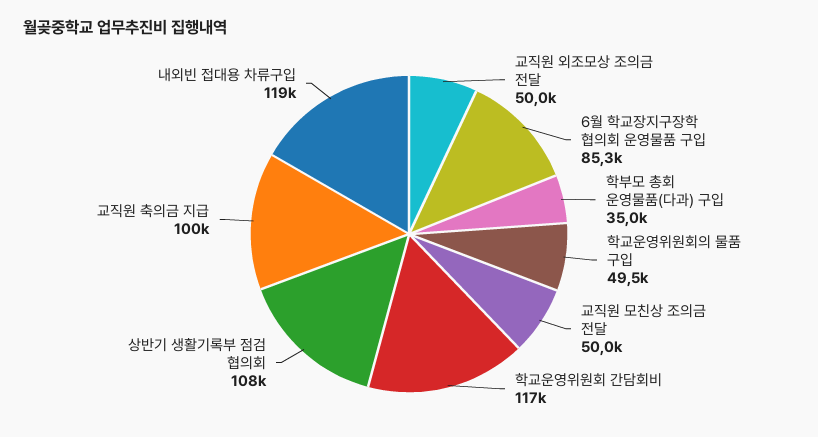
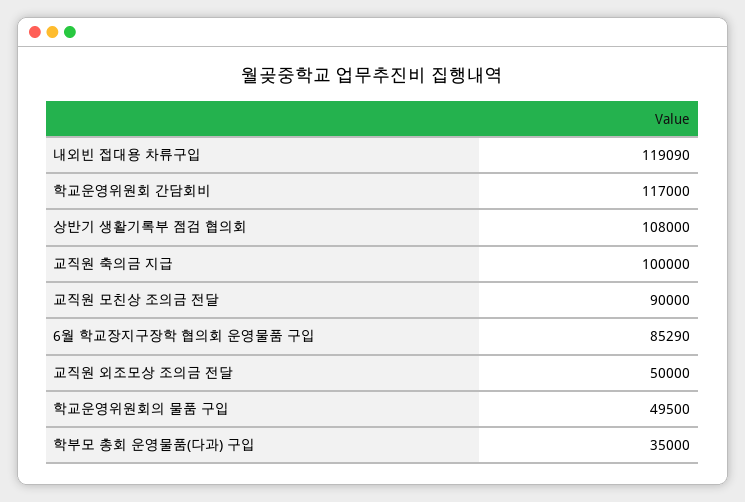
  {
    "교직원 외조모상 조의금 전달": 50000,
    "6월 학교장지구장학 협의회 운영물품 구입": 85290,
    "학부모 총회 운영물품(다과) 구입": 35000,
    "학교운영위원회의 물품 구입": 49500,
-   "교직원 모친상 조의금 전달": 50000,
+   "교직원 모친상 조의금 전달": 90000,
    "학교운영위원회 간담회비": 117000,
    "상반기 생활기록부 점검 협의회": 108000,
    "교직원 축의금 지급": 100000,
    "내외빈 접대용 차류구입": 119090
  }

